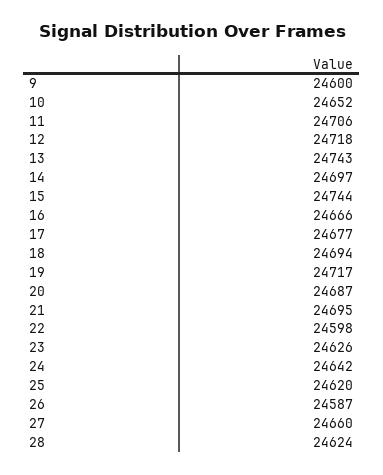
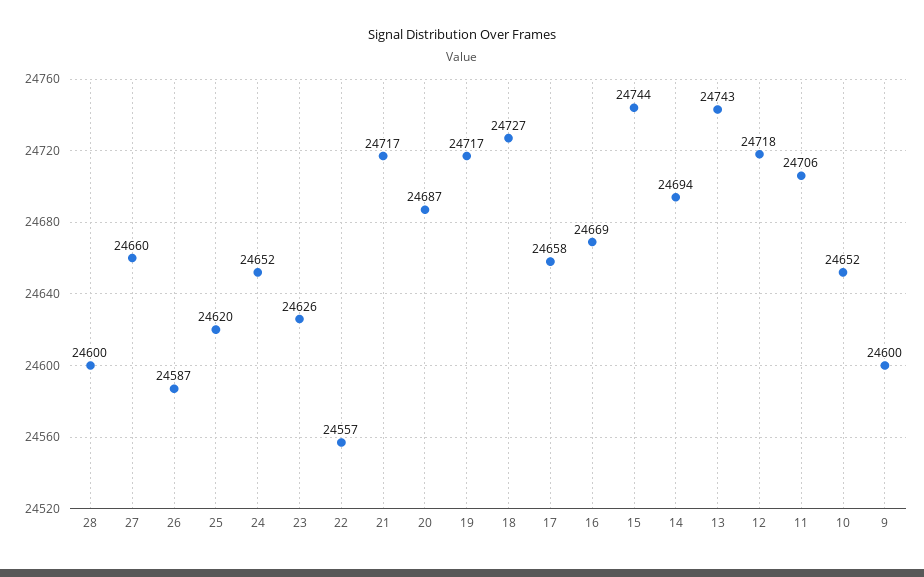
  {
    "9": 24600,
    "10": 24652,
    "11": 24706,
    "12": 24718,
    "13": 24743,
-   "14": 24697,
+   "14": 24694,
    "15": 24744,
-   "16": 24666,
+   "16": 24669,
-   "17": 24677,
+   "17": 24658,
-   "18": 24694,
+   "18": 24727,
    "19": 24717,
    "20": 24687,
-   "21": 24695,
+   "21": 24717,
-   "22": 24598,
+   "22": 24557,
    "23": 24626,
-   "24": 24642,
+   "24": 24652,
    "25": 24620,
    "26": 24587,
    "27": 24660,
-   "28": 24624
+   "28": 24600
  }

